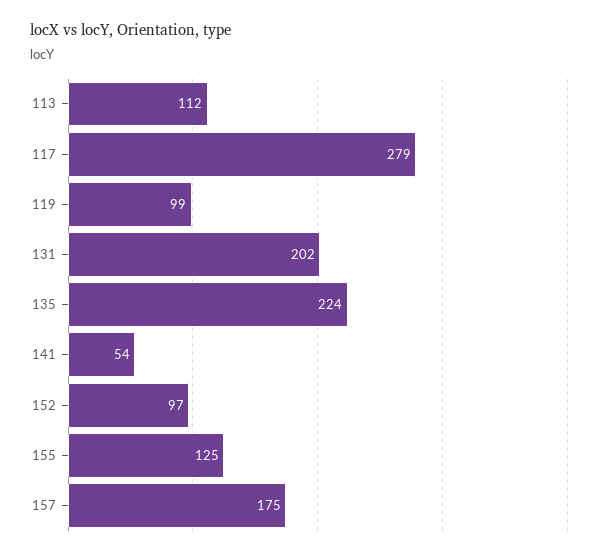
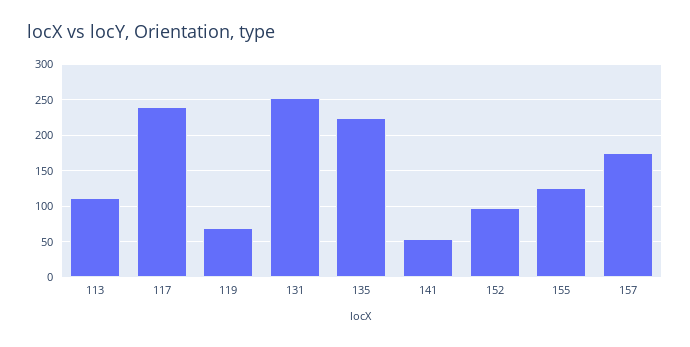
  {
    "113": 112,
-   "117": 279,
+   "117": 240,
-   "119": 99,
+   "119": 70,
-   "131": 202,
+   "131": 250,
    "135": 224,
    "141": 54,
    "152": 97,
    "155": 125,
    "157": 175
  }

